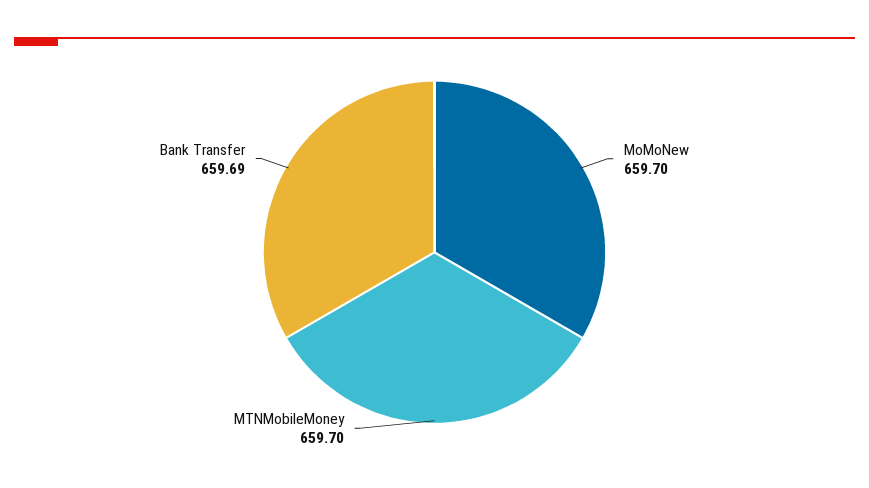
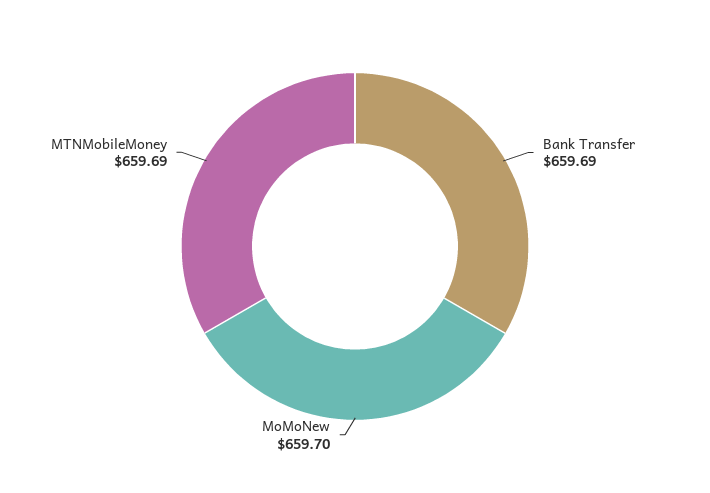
  {
    "MoMoNew": 659.7,
-   "MTNMobileMoney": 659.7,
+   "MTNMobileMoney": 659.69,
    "Bank Transfer": 659.69
  }

